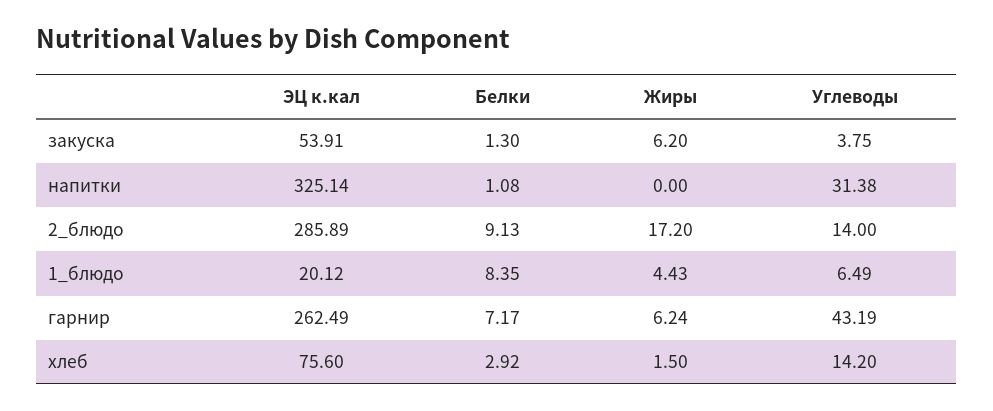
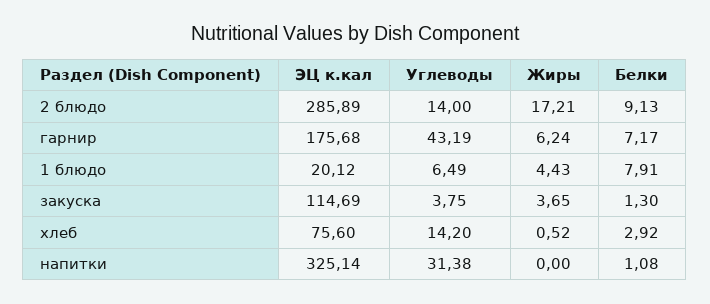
  {
    "ЭЦ к.кал": {
-     "закуска": 53.91,
+     "закуска": 114.69,
      "напитки": 325.14,
      "2_блюдо": 285.89,
      "1_блюдо": 20.12,
-     "гарнир": 262.49,
+     "гарнир": 175.68,
      "хлеб": 75.6
    },
    "Белки": {
      "закуска": 1.3,
      "напитки": 1.08,
      "2_блюдо": 9.13,
-     "1_блюдо": 8.35,
+     "1_блюдо": 7.91,
      "гарнир": 7.17,
      "хлеб": 2.92
    },
    "Жиры": {
-     "закуска": 6.2,
+     "закуска": 3.65,
      "напитки": 0,
-     "2_блюдо": 17.2,
+     "2_блюдо": 17.21,
      "1_блюдо": 4.43,
      "гарнир": 6.24,
-     "хлеб": 1.5
+     "хлеб": 0.52
    },
    "Углеводы": {
      "закуска": 3.75,
      "напитки": 31.38,
      "2_блюдо": 14,
      "1_блюдо": 6.49,
      "гарнир": 43.19,
      "хлеб": 14.2
    }
  }

